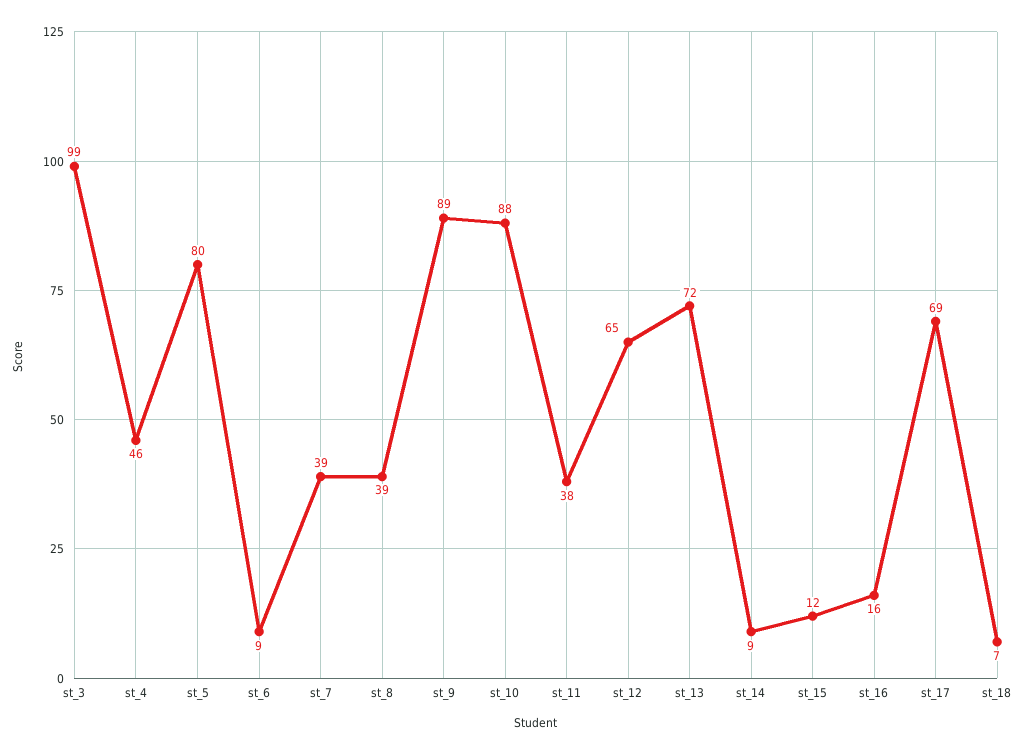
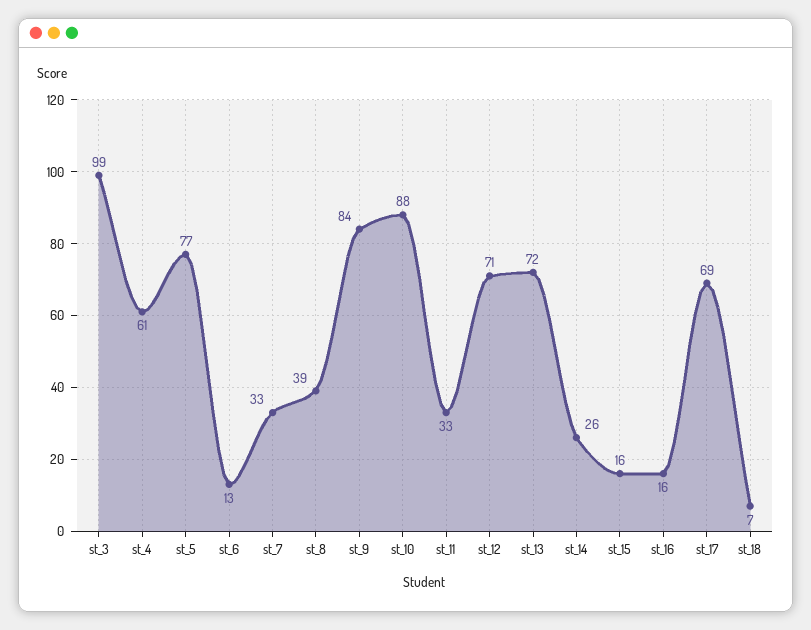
  {
    "st_3": 99,
-   "st_4": 46,
+   "st_4": 61,
-   "st_5": 80,
+   "st_5": 77,
-   "st_6": 9,
+   "st_6": 13,
-   "st_7": 39,
+   "st_7": 33,
    "st_8": 39,
-   "st_9": 89,
+   "st_9": 84,
    "st_10": 88,
-   "st_11": 38,
+   "st_11": 33,
-   "st_12": 65,
+   "st_12": 71,
    "st_13": 72,
-   "st_14": 9,
+   "st_14": 26,
-   "st_15": 12,
+   "st_15": 16,
    "st_16": 16,
    "st_17": 69,
    "st_18": 7
  }

